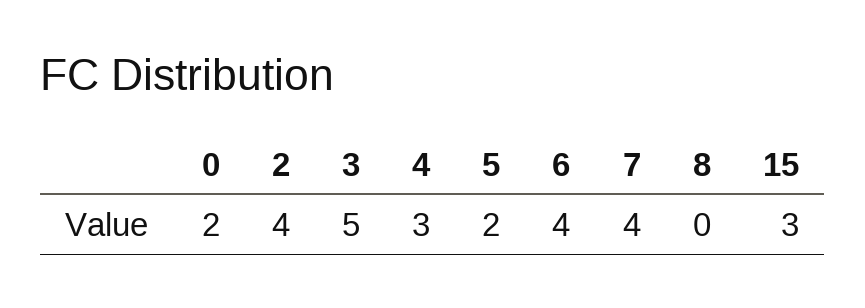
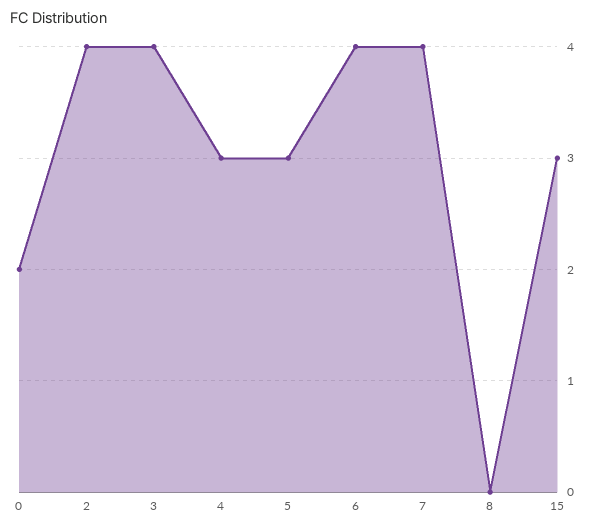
  {
    "0": 2,
    "2": 4,
-   "3": 5,
+   "3": 4,
    "4": 3,
-   "5": 2,
+   "5": 3,
    "6": 4,
    "7": 4,
    "8": 0,
    "15": 3
  }

